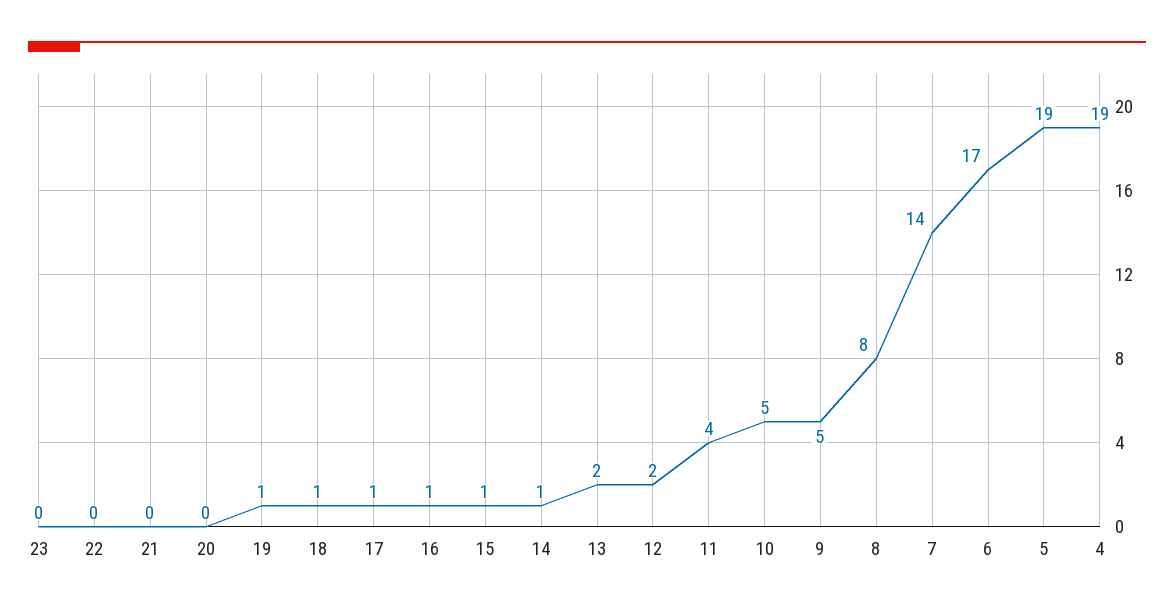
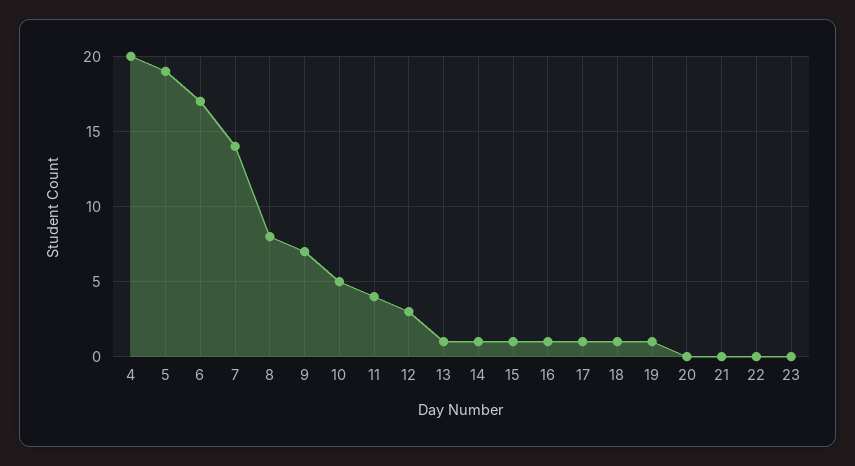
  {
    "23": 0,
    "22": 0,
    "21": 0,
    "20": 0,
    "19": 1,
    "18": 1,
    "17": 1,
    "16": 1,
    "15": 1,
    "14": 1,
-   "13": 2,
+   "13": 1,
-   "12": 2,
+   "12": 3,
    "11": 4,
    "10": 5,
-   "9": 5,
+   "9": 7,
    "8": 8,
    "7": 14,
    "6": 17,
    "5": 19,
-   "4": 19
+   "4": 20
  }

